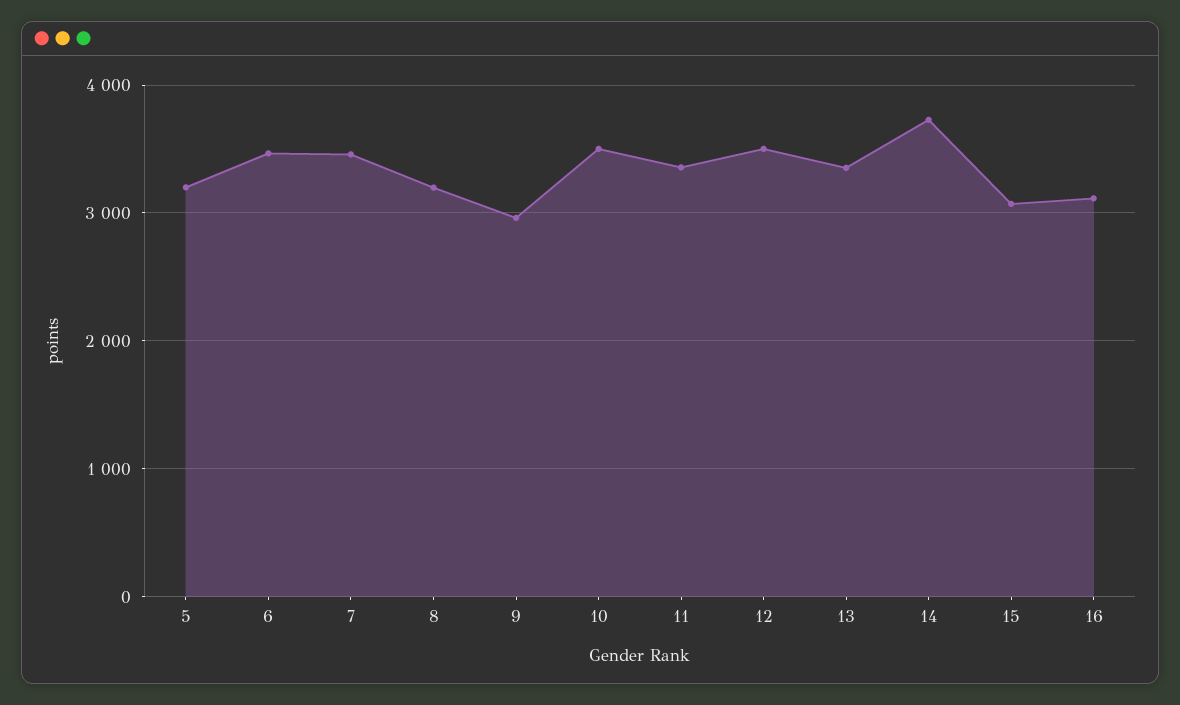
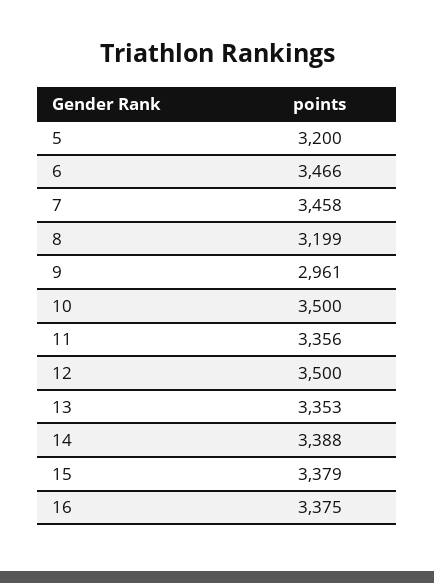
  {
    "5": 3200,
    "6": 3466,
    "7": 3458,
    "8": 3199,
    "9": 2961,
    "10": 3500,
    "11": 3356,
    "12": 3500,
    "13": 3353,
-   "14": 3700,
+   "14": 3388,
-   "15": 3100,
+   "15": 3379,
-   "16": 3100
+   "16": 3375
  }

